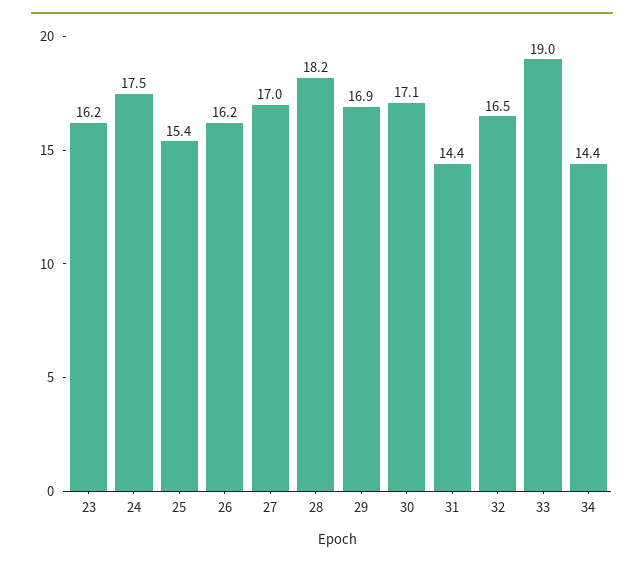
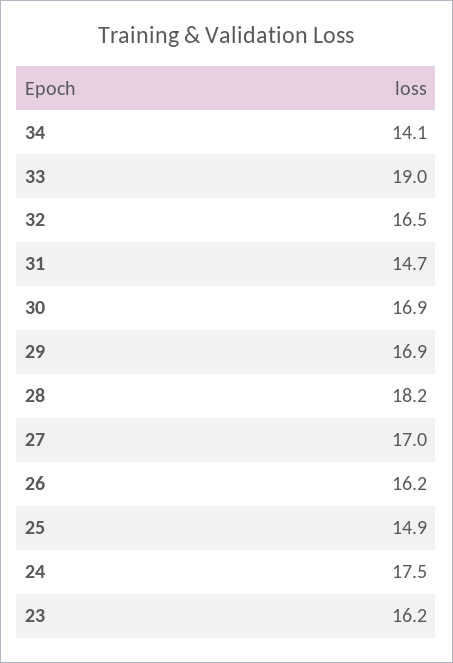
  {
    "23": 16.2,
    "24": 17.5,
-   "25": 15.4,
+   "25": 14.9,
    "26": 16.2,
    "27": 17,
    "28": 18.2,
    "29": 16.9,
-   "30": 17.1,
+   "30": 16.9,
-   "31": 14.4,
+   "31": 14.7,
    "32": 16.5,
    "33": 19,
-   "34": 14.4
+   "34": 14.1
  }

